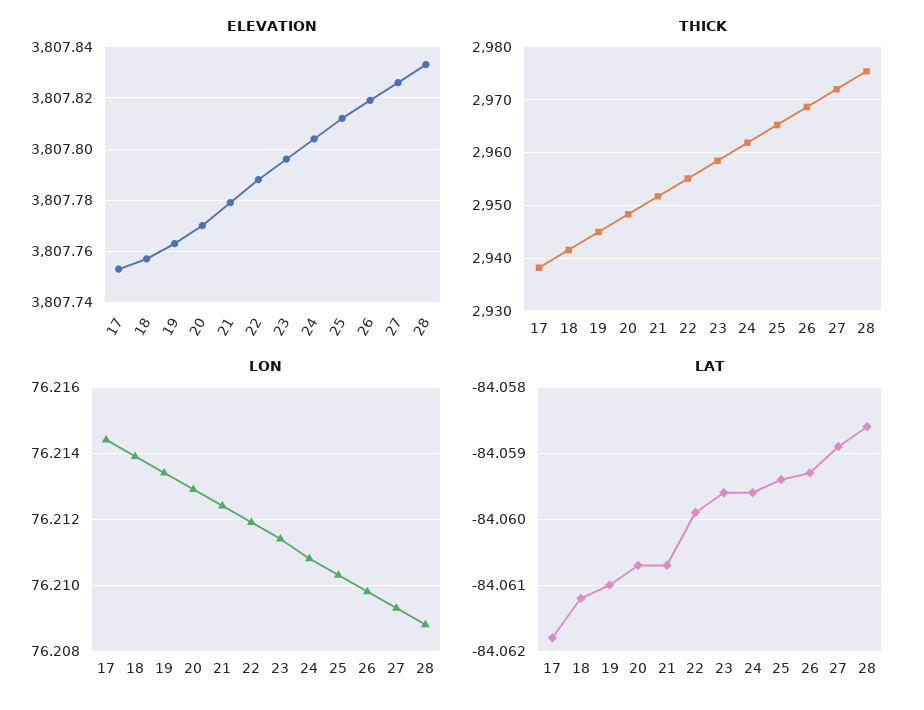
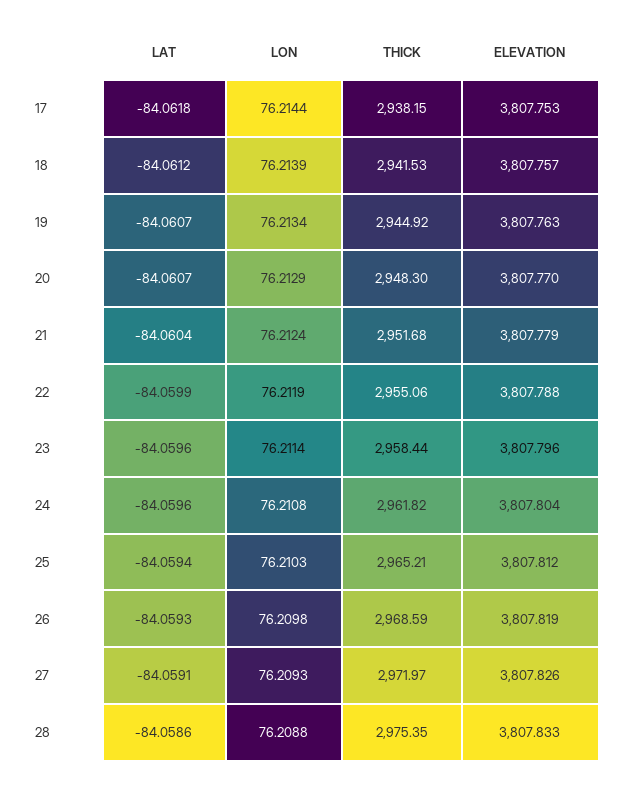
  {
    "ELEVATION": {
      "17": 3807.753,
      "18": 3807.757,
      "19": 3807.763,
      "20": 3807.77,
      "21": 3807.779,
      "22": 3807.788,
      "23": 3807.796,
      "24": 3807.804,
      "25": 3807.812,
      "26": 3807.819,
      "27": 3807.826,
      "28": 3807.833
    },
    "THICK": {
      "17": 2938.15,
      "18": 2941.53,
      "19": 2944.92,
      "20": 2948.3,
      "21": 2951.68,
      "22": 2955.06,
      "23": 2958.44,
      "24": 2961.82,
      "25": 2965.21,
      "26": 2968.59,
      "27": 2971.97,
      "28": 2975.35
    },
    "LON": {
      "17": 76.2144,
      "18": 76.2139,
      "19": 76.2134,
      "20": 76.2129,
      "21": 76.2124,
      "22": 76.2119,
      "23": 76.2114,
      "24": 76.2108,
      "25": 76.2103,
      "26": 76.2098,
      "27": 76.2093,
      "28": 76.2088
    },
    "LAT": {
      "17": -84.0618,
      "18": -84.0612,
-     "19": -84.061,
+     "19": -84.0607,
      "20": -84.0607,
-     "21": -84.0607,
+     "21": -84.0604,
      "22": -84.0599,
      "23": -84.0596,
      "24": -84.0596,
      "25": -84.0594,
      "26": -84.0593,
-     "27": -84.0589,
+     "27": -84.0591,
      "28": -84.0586
    }
  }

